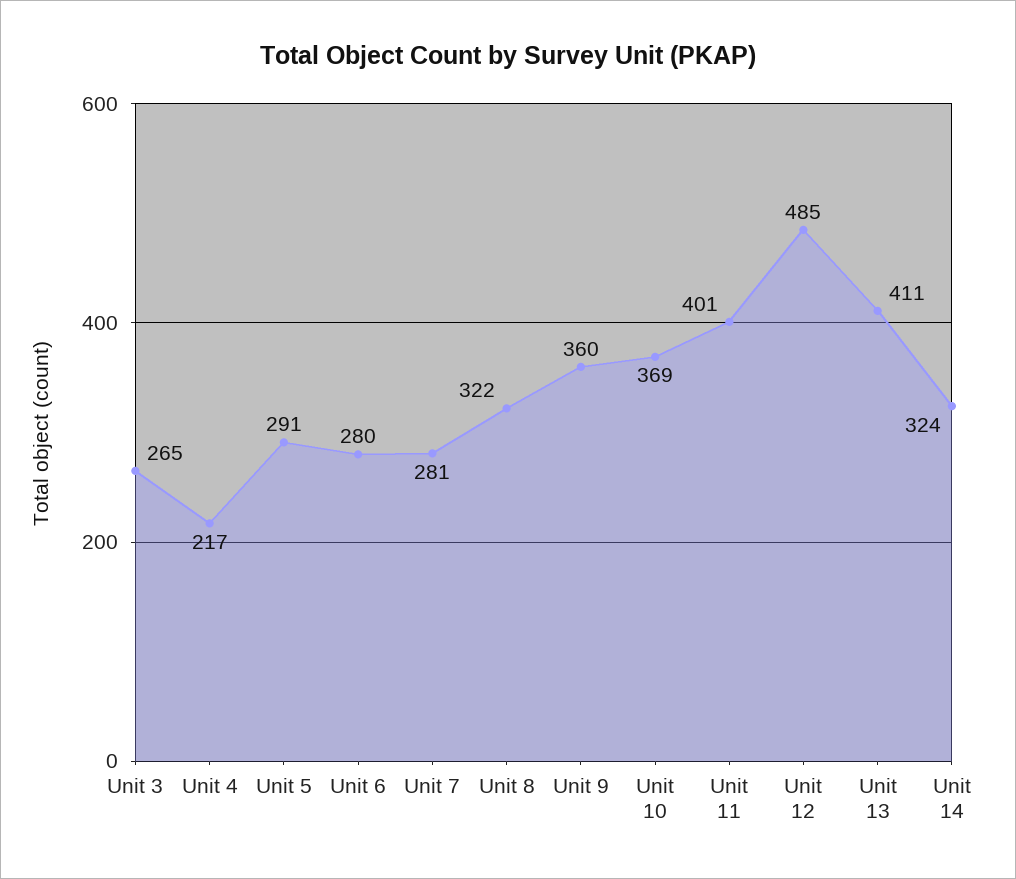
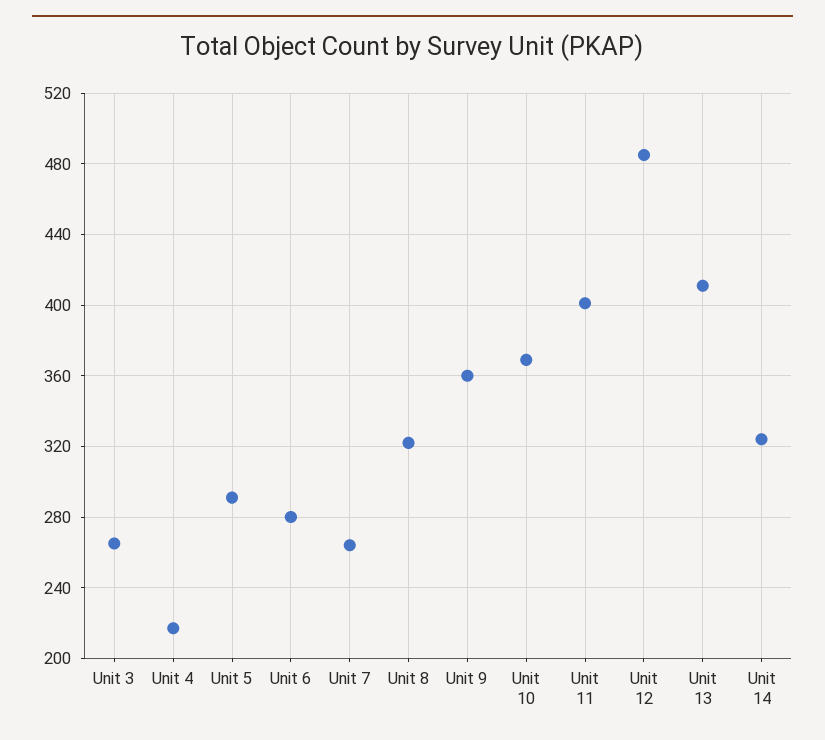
  {
    "Unit 3": 265,
    "Unit 4": 217,
    "Unit 5": 291,
    "Unit 6": 280,
-   "Unit 7": 281,
+   "Unit 7": 265,
    "Unit 8": 322,
    "Unit 9": 360,
    "Unit 10": 369,
    "Unit 11": 401,
    "Unit 12": 485,
    "Unit 13": 411,
    "Unit 14": 324
  }

